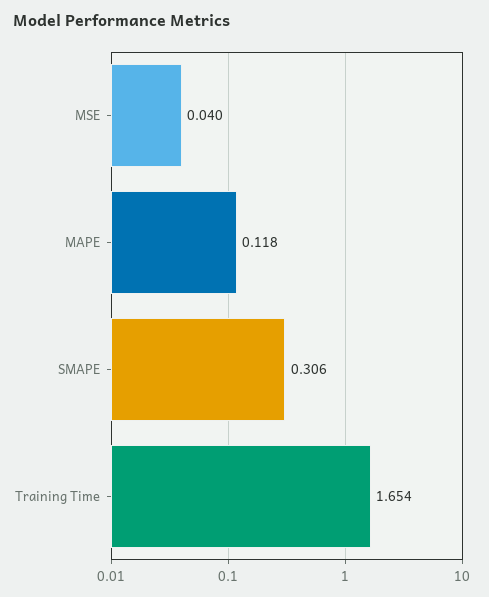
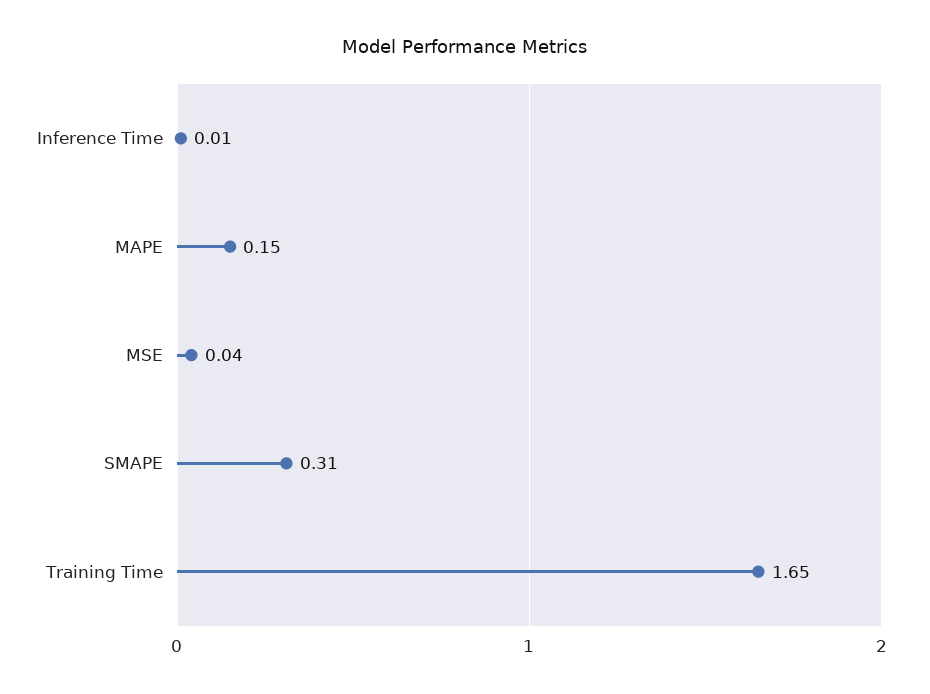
  {
    "MSE": 0.04,
-   "MAPE": 0.118,
+   "MAPE": 0.15,
    "SMAPE": 0.306,
-   "Training Time": 1.654
+   "Training Time": 1.654,
+   "Inference Time": 0.01
  }

